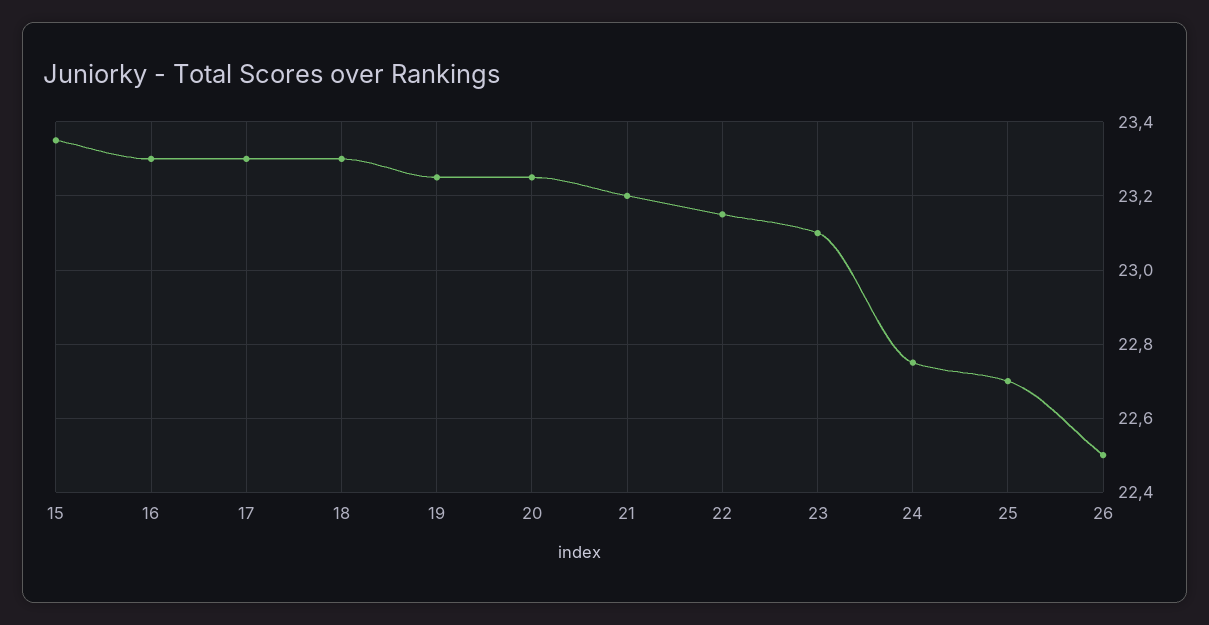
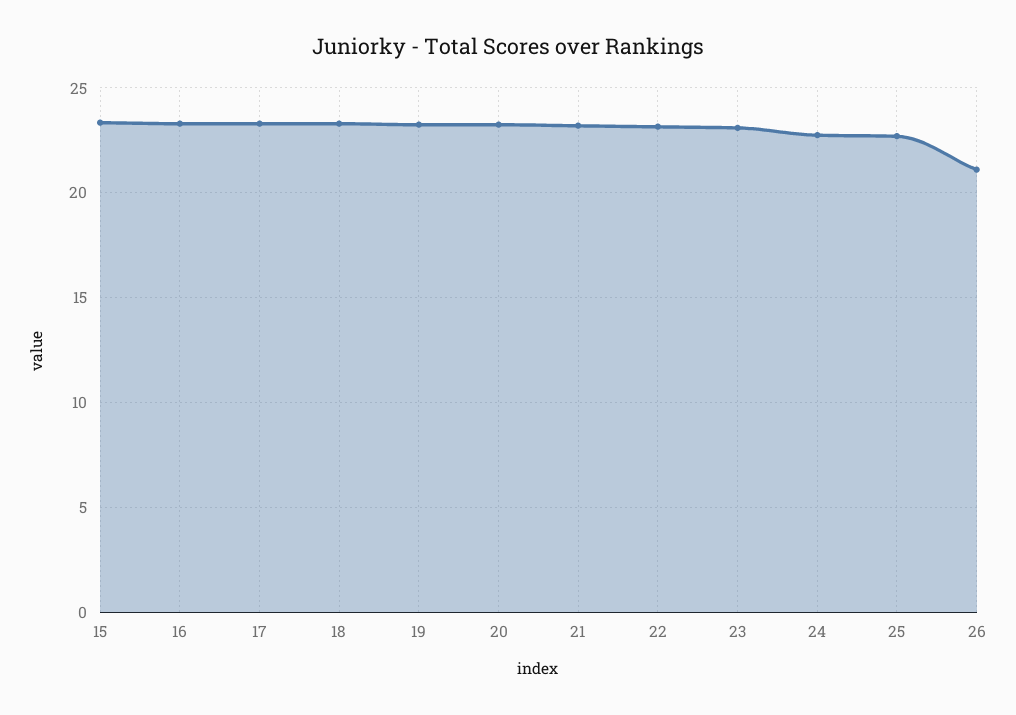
  {
    "15": 23.35,
    "16": 23.3,
    "17": 23.3,
    "18": 23.3,
    "19": 23.25,
    "20": 23.25,
    "21": 23.2,
    "22": 23.15,
    "23": 23.1,
    "24": 22.75,
    "25": 22.7,
-   "26": 22.5
+   "26": 21
  }

